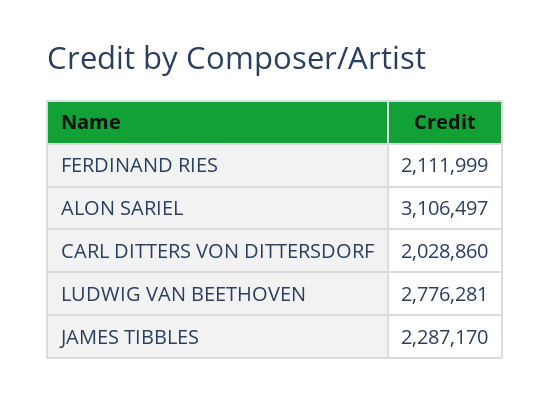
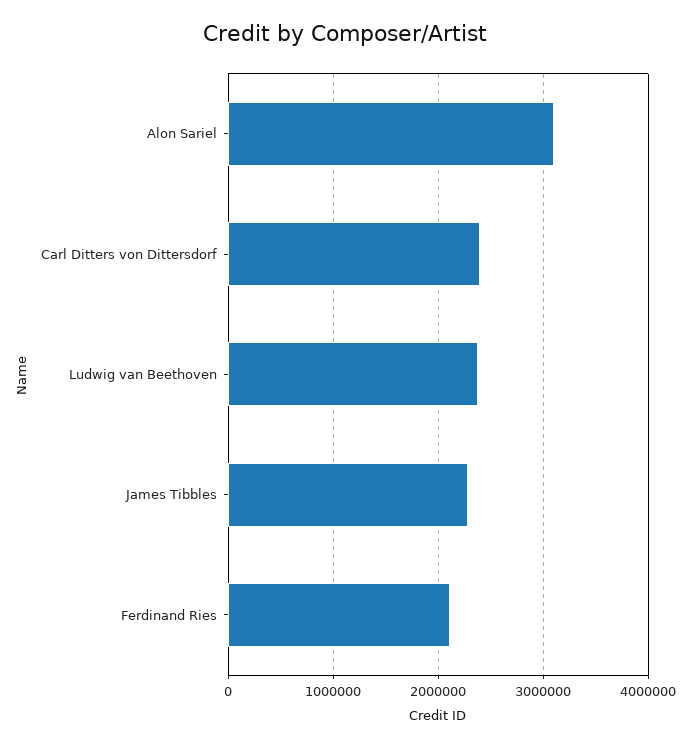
  {
    "FERDINAND RIES": 2111999,
    "ALON SARIEL": 3106497,
-   "CARL DITTERS VON DITTERSDORF": 2028860,
+   "CARL DITTERS VON DITTERSDORF": 2400000,
-   "LUDWIG VAN BEETHOVEN": 2776281,
+   "LUDWIG VAN BEETHOVEN": 2400000,
    "JAMES TIBBLES": 2287170
  }

